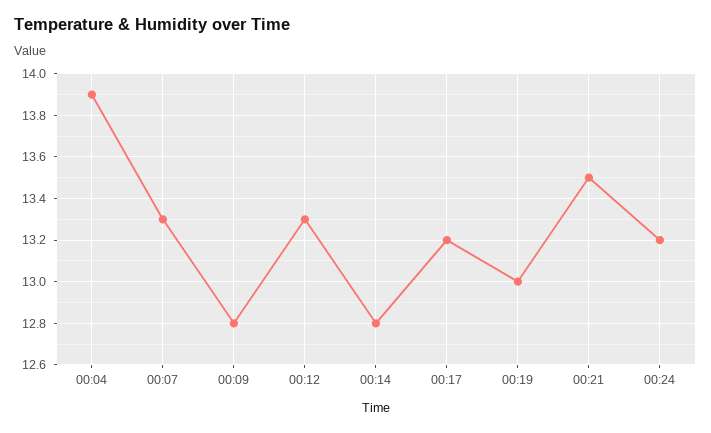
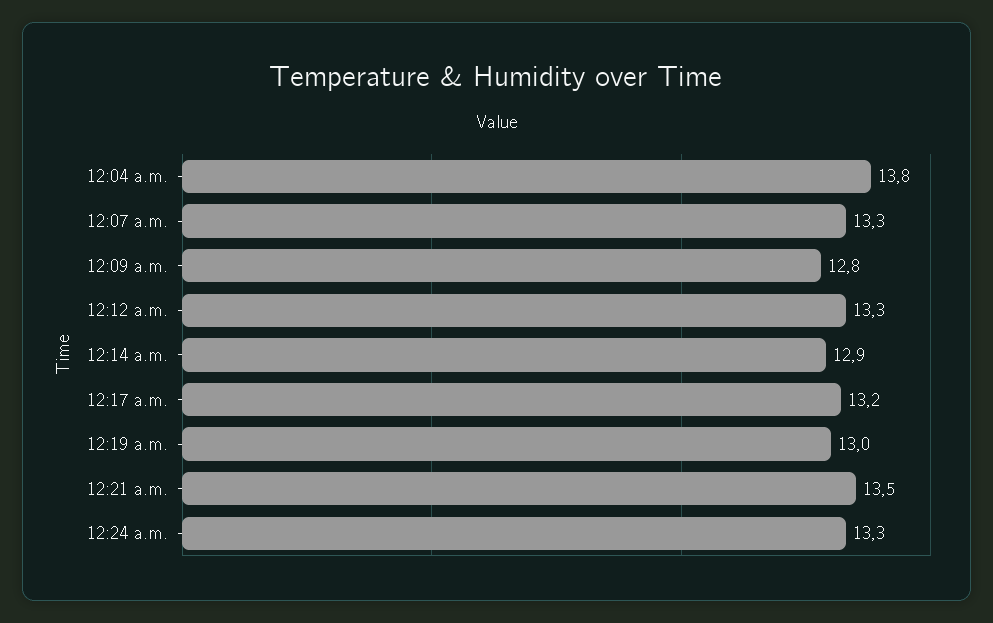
  {
-   "00:04": 13.9,
+   "00:04": 13.8,
    "00:07": 13.3,
    "00:09": 12.8,
    "00:12": 13.3,
-   "00:14": 12.8,
+   "00:14": 12.9,
    "00:17": 13.2,
    "00:19": 13,
    "00:21": 13.5,
-   "00:24": 13.2
+   "00:24": 13.3
  }

